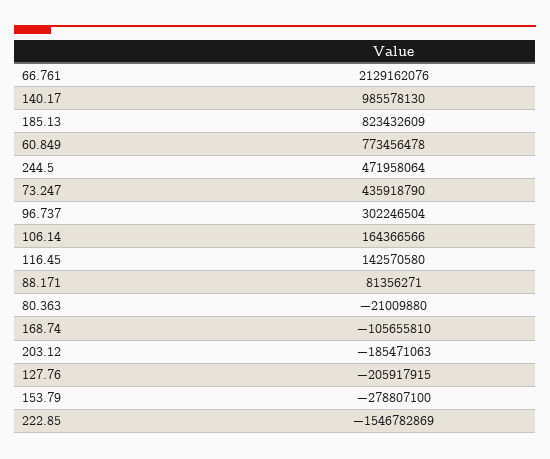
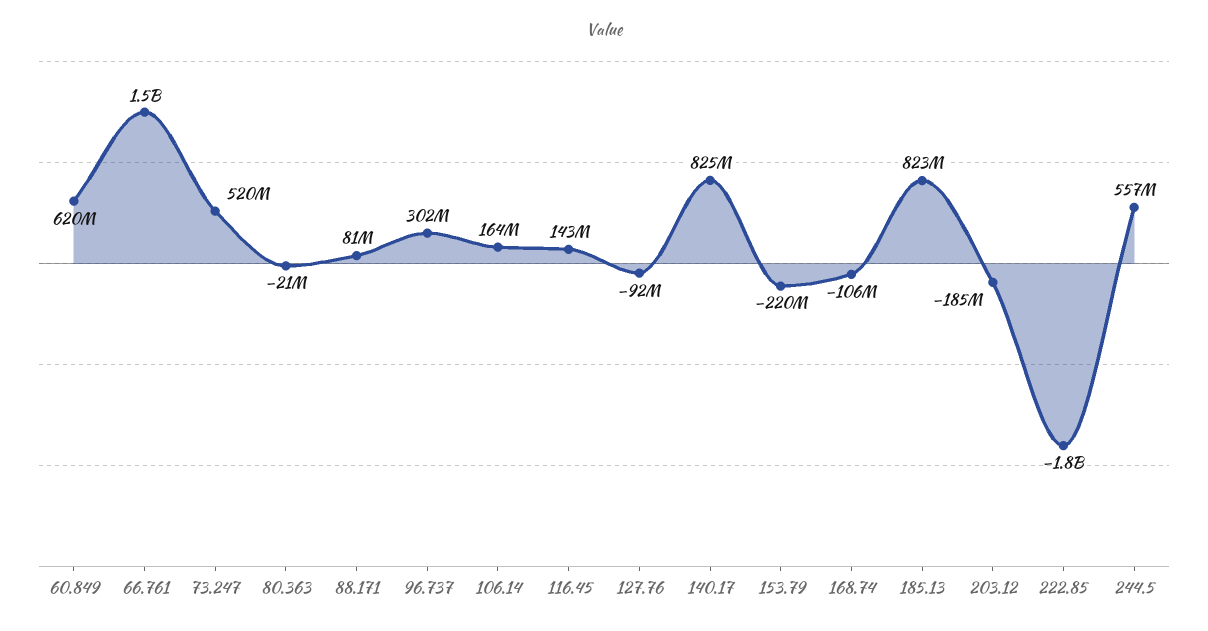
  {
-   "66.761": 2129162076,
+   "66.761": 1500000000,
-   "140.17": 985578130,
+   "140.17": 825000000,
    "185.13": 823432609,
-   "60.849": 773456478,
+   "60.849": 620000000,
-   "244.5": 471958064,
+   "244.5": 557000000,
-   "73.247": 435918790,
+   "73.247": 520000000,
    "96.737": 302246504,
    "106.14": 164366566,
    "116.45": 142570580,
    "88.171": 81356271,
    "80.363": -21009880,
    "168.74": -105655810,
    "203.12": -185471063,
-   "127.76": -205917915,
+   "127.76": -92000000,
-   "153.79": -278807100,
+   "153.79": -220000000,
-   "222.85": -1546782869
+   "222.85": -1800000000
  }

